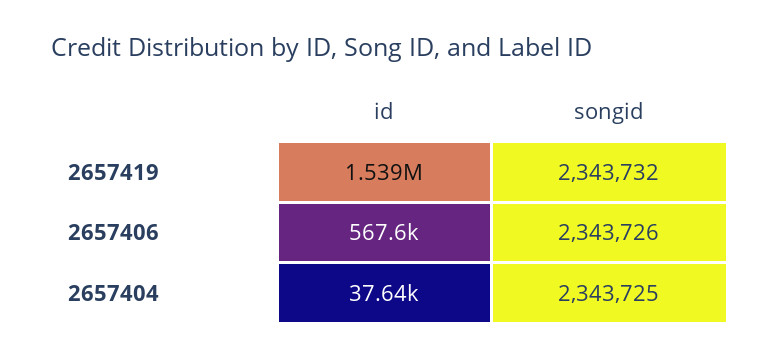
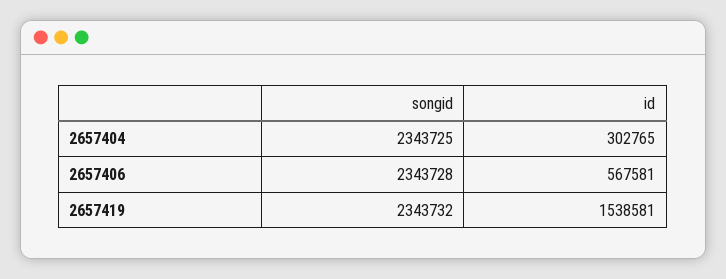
  {
    "id": {
      "2657419": 1538581,
      "2657406": 567581,
-     "2657404": 37640
+     "2657404": 302765
    },
    "songid": {
      "2657419": 2343732,
-     "2657406": 2343726,
+     "2657406": 2343728,
      "2657404": 2343725
    }
  }

